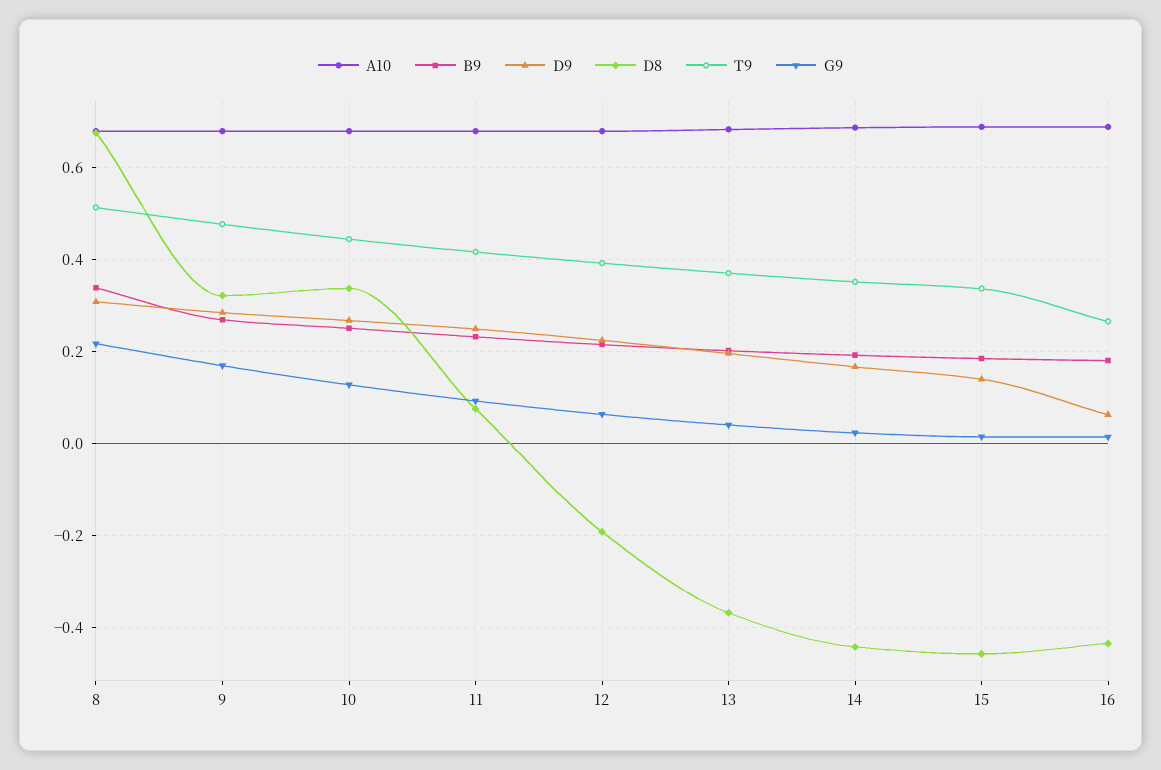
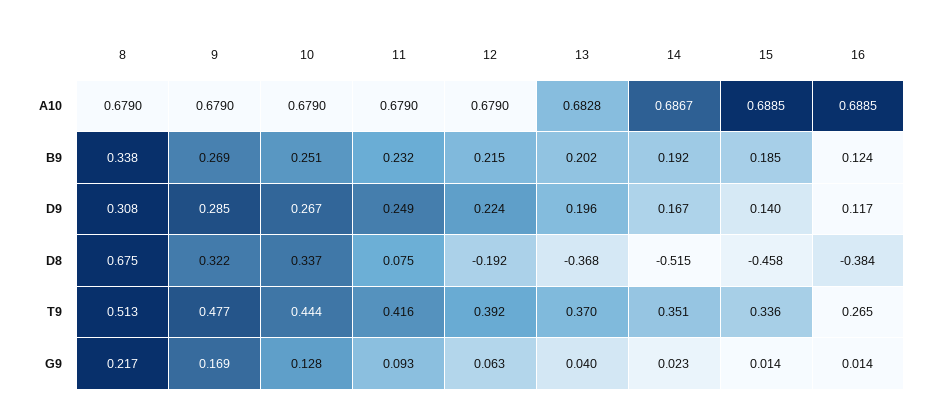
  {
    "A10": {
      "8": 0.679,
      "9": 0.679,
      "10": 0.679,
      "11": 0.679,
      "12": 0.679,
      "13": 0.6828,
      "14": 0.6867,
      "15": 0.6885,
      "16": 0.6885
    },
    "B9": {
      "8": 0.338,
      "9": 0.269,
      "10": 0.251,
      "11": 0.232,
      "12": 0.215,
      "13": 0.202,
      "14": 0.192,
      "15": 0.185,
-     "16": 0.18
+     "16": 0.124
    },
    "D9": {
      "8": 0.308,
      "9": 0.285,
      "10": 0.267,
      "11": 0.249,
      "12": 0.224,
      "13": 0.196,
      "14": 0.167,
      "15": 0.14,
-     "16": 0.06
+     "16": 0.117
    },
    "D8": {
      "8": 0.675,
      "9": 0.322,
      "10": 0.337,
      "11": 0.075,
      "12": -0.192,
      "13": -0.368,
-     "14": -0.44,
+     "14": -0.515,
      "15": -0.458,
-     "16": -0.44
+     "16": -0.384
    },
    "T9": {
      "8": 0.513,
      "9": 0.477,
      "10": 0.444,
      "11": 0.416,
      "12": 0.392,
      "13": 0.37,
      "14": 0.351,
      "15": 0.336,
      "16": 0.265
    },
    "G9": {
      "8": 0.217,
      "9": 0.169,
      "10": 0.128,
      "11": 0.093,
      "12": 0.063,
      "13": 0.04,
      "14": 0.023,
      "15": 0.014,
      "16": 0.014
    }
  }

